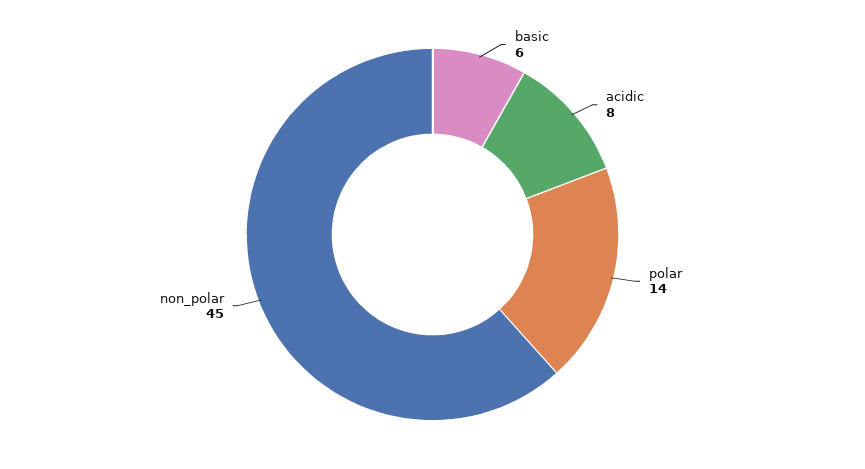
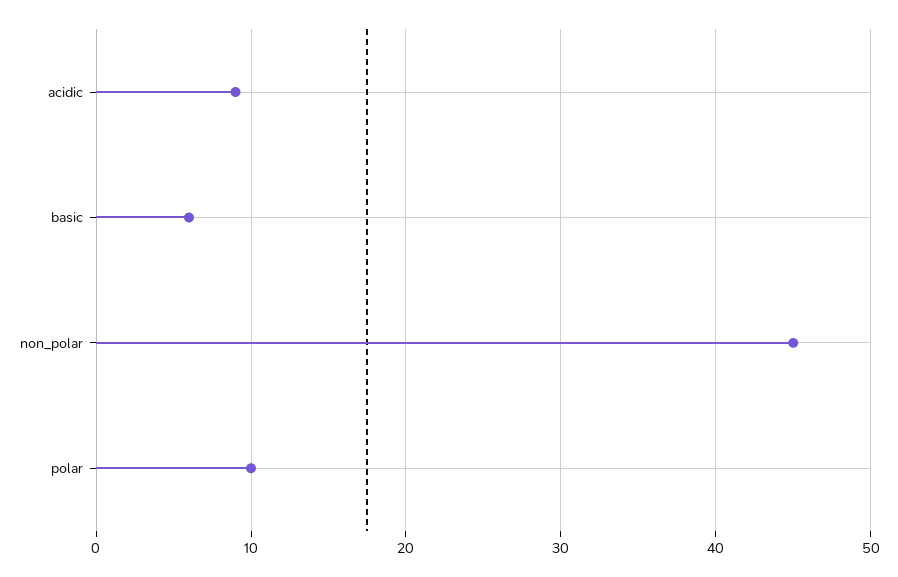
  {
    "basic": 6,
-   "acidic": 8,
+   "acidic": 9,
-   "polar": 14,
+   "polar": 10,
    "non_polar": 45
  }

